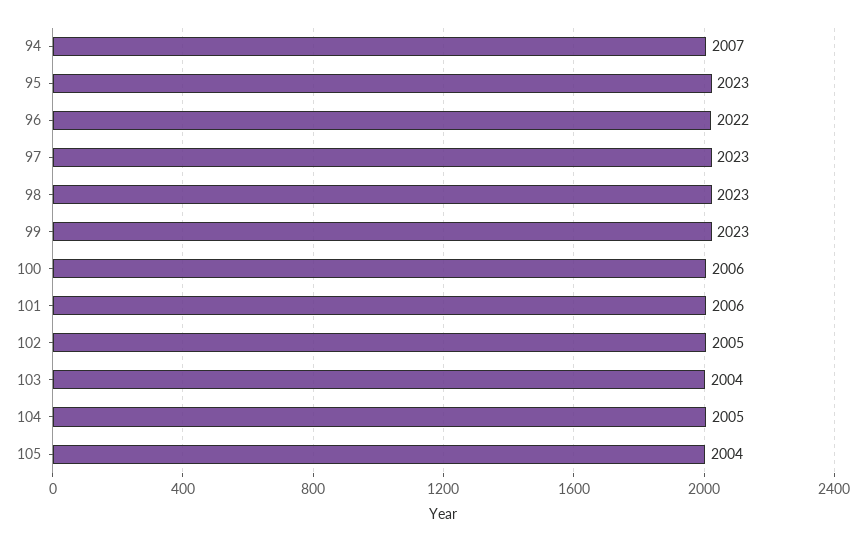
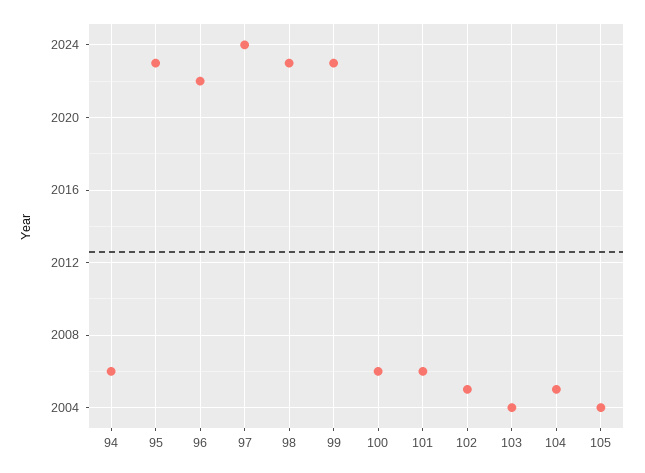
  {
-   "94": 2007,
+   "94": 2006,
    "95": 2023,
    "96": 2022,
-   "97": 2023,
+   "97": 2024,
    "98": 2023,
    "99": 2023,
    "100": 2006,
    "101": 2006,
    "102": 2005,
    "103": 2004,
    "104": 2005,
    "105": 2004
  }

